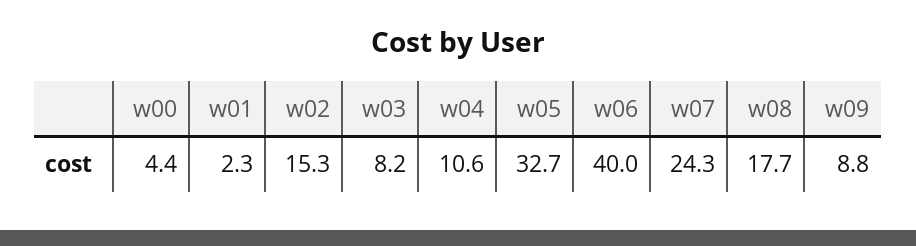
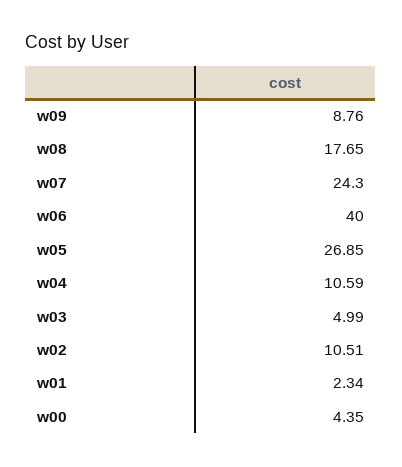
  {
    "w00": 4.35,
    "w01": 2.34,
-   "w02": 15.3,
+   "w02": 10.51,
-   "w03": 8.2,
+   "w03": 4.99,
    "w04": 10.59,
-   "w05": 32.7,
+   "w05": 26.85,
    "w06": 40,
    "w07": 24.3,
    "w08": 17.65,
    "w09": 8.76
  }

